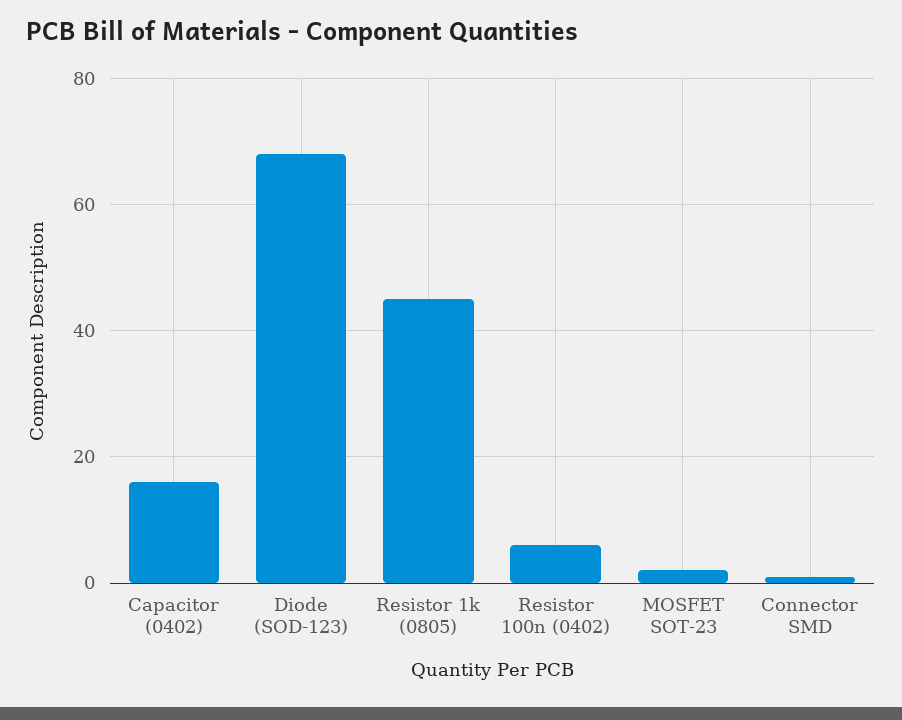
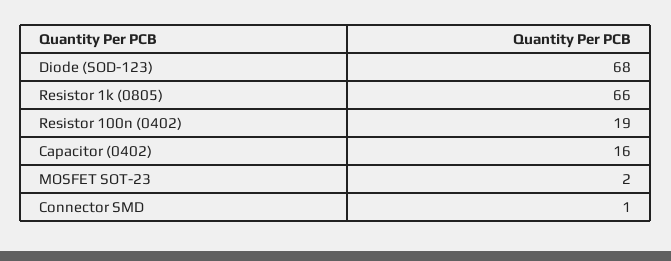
  {
    "Capacitor (0402)": 16,
    "Diode (SOD-123)": 68,
-   "Resistor 1k (0805)": 45,
+   "Resistor 1k (0805)": 66,
-   "Resistor 100n (0402)": 5,
+   "Resistor 100n (0402)": 19,
    "MOSFET SOT-23": 2,
    "Connector SMD": 1
  }

